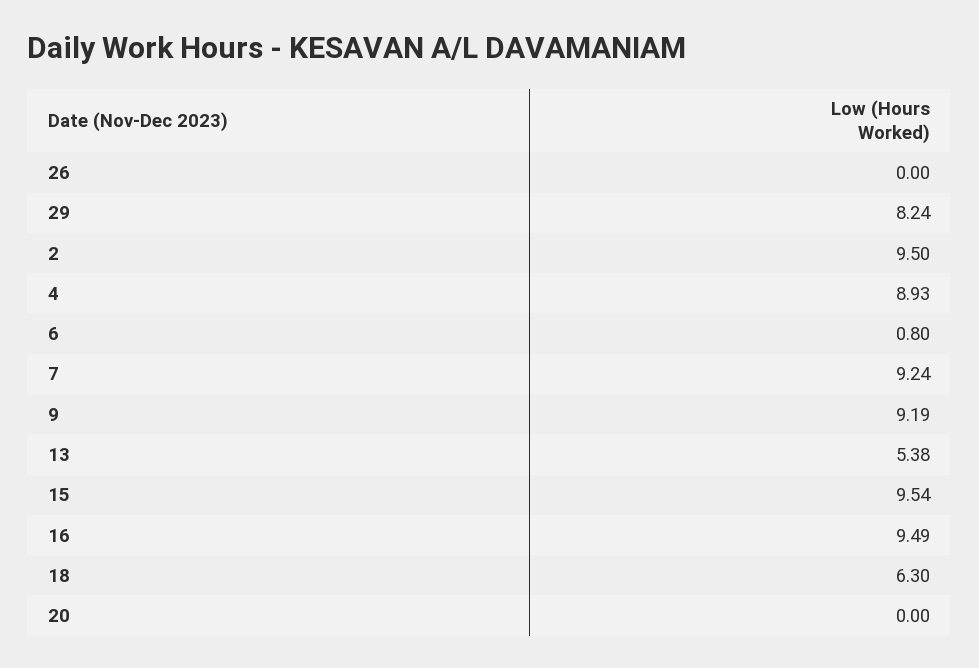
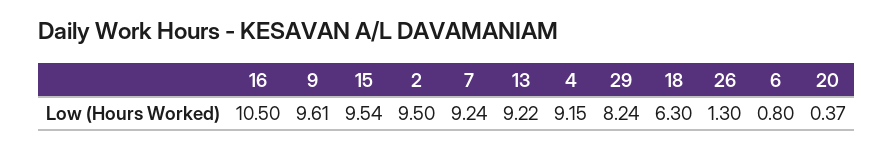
  {
-   "26": 0,
+   "26": 1.3,
    "29": 8.24,
    "2": 9.5,
-   "4": 8.93,
+   "4": 9.15,
    "6": 0.8,
    "7": 9.24,
-   "9": 9.19,
+   "9": 9.61,
-   "13": 5.38,
+   "13": 9.22,
    "15": 9.54,
-   "16": 9.49,
+   "16": 10.5,
    "18": 6.3,
-   "20": 0
+   "20": 0.37
  }

